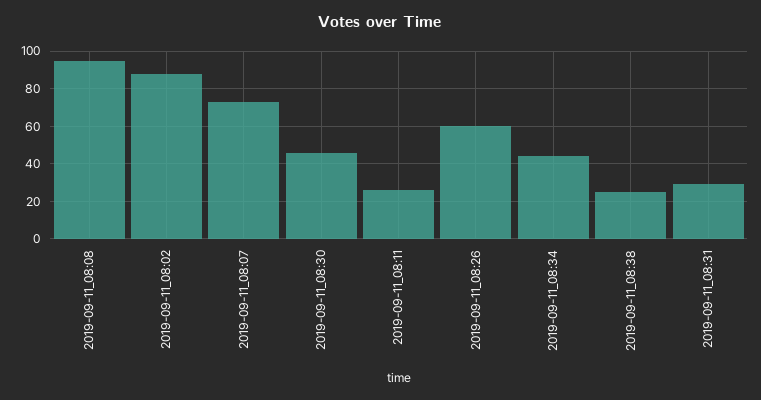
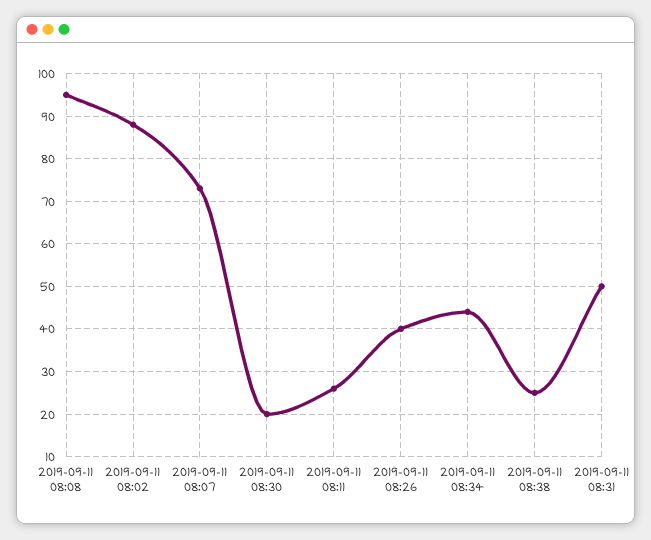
  {
    "2019-09-11_08:08": 95,
    "2019-09-11_08:02": 90,
    "2019-09-11_08:07": 75,
-   "2019-09-11_08:30": 45,
+   "2019-09-11_08:30": 20,
    "2019-09-11_08:11": 25,
-   "2019-09-11_08:26": 60,
+   "2019-09-11_08:26": 40,
    "2019-09-11_08:34": 45,
    "2019-09-11_08:38": 25,
-   "2019-09-11_08:31": 30
+   "2019-09-11_08:31": 50
  }

